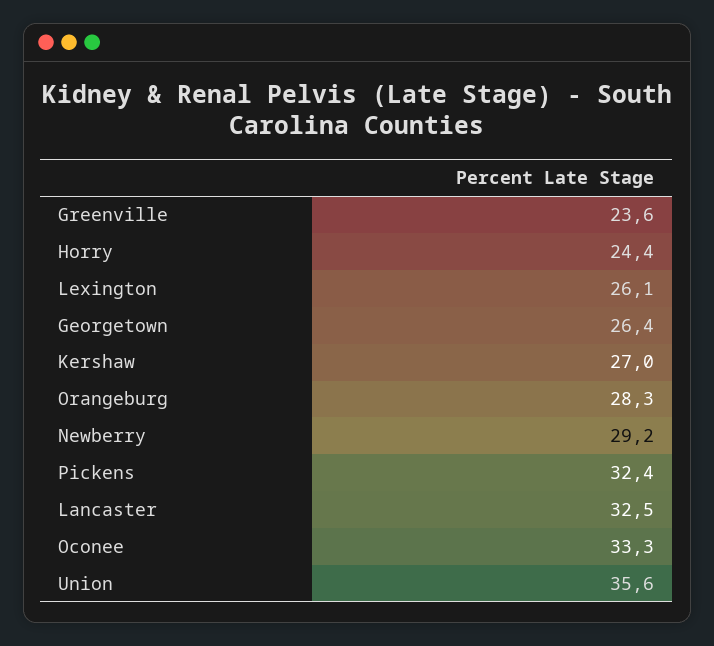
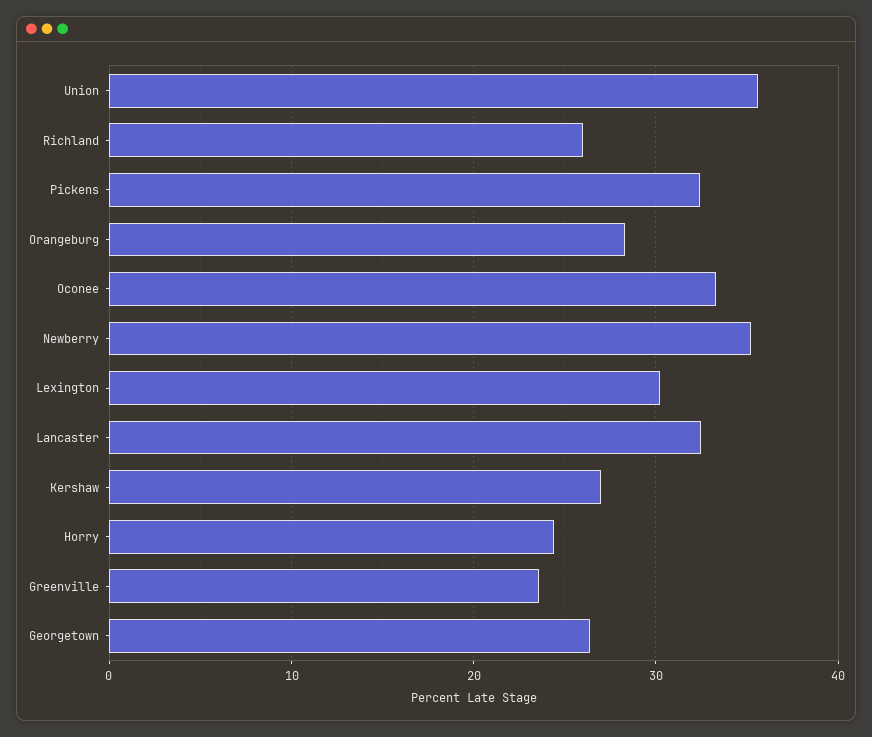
  {
    "Greenville": 23.6,
    "Horry": 24.4,
-   "Lexington": 26.1,
+   "Lexington": 30,
    "Georgetown": 26.4,
    "Kershaw": 27,
    "Orangeburg": 28.3,
-   "Newberry": 29.2,
+   "Newberry": 35,
    "Pickens": 32.4,
    "Lancaster": 32.5,
    "Oconee": 33.3,
-   "Union": 35.6
+   "Union": 35.6,
+   "Richland": 26
  }

